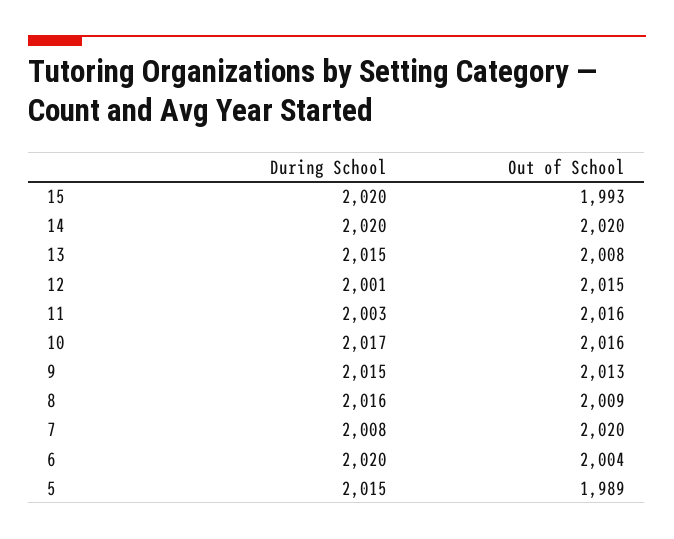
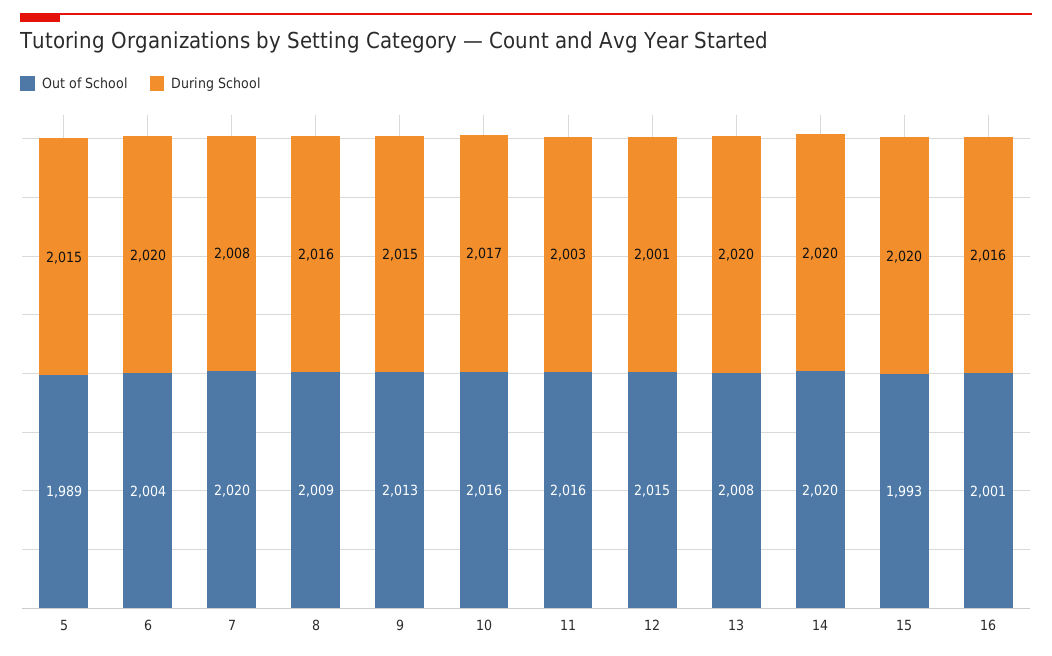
  {
    "During School": {
      "15": 2020,
      "14": 2020,
-     "13": 2015,
+     "13": 2020,
      "12": 2001,
      "11": 2003,
      "10": 2017,
      "9": 2015,
      "8": 2016,
      "7": 2008,
      "6": 2020,
-     "5": 2015
+     "5": 2015,
+     "16": 2016
    },
    "Out of School": {
      "15": 1993,
      "14": 2020,
      "13": 2008,
      "12": 2015,
      "11": 2016,
      "10": 2016,
      "9": 2013,
      "8": 2009,
      "7": 2020,
      "6": 2004,
-     "5": 1989
+     "5": 1989,
+     "16": 2001
    }
  }

